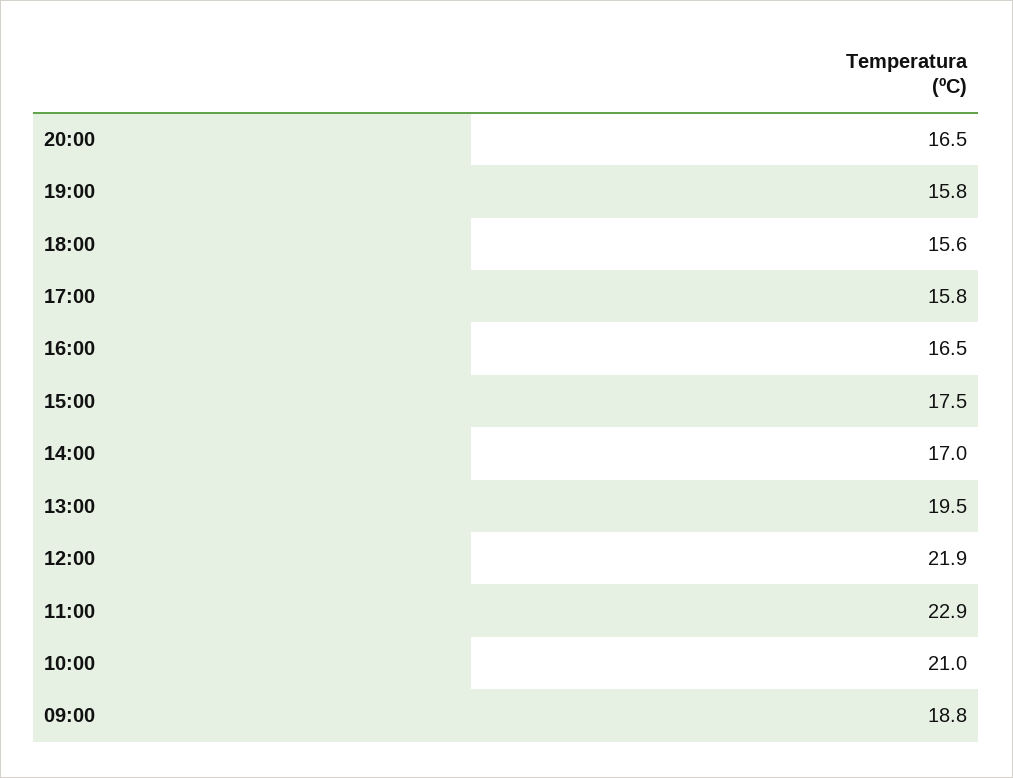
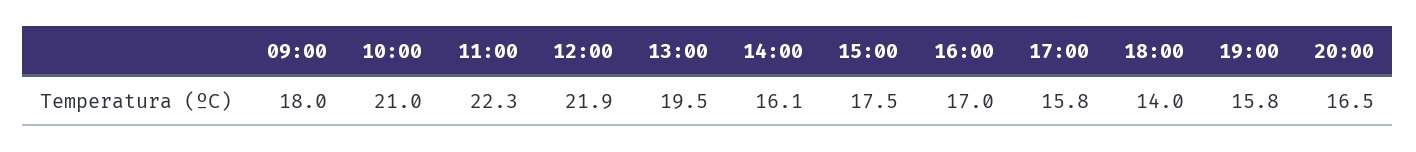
  {
    "20:00": 16.5,
    "19:00": 15.8,
-   "18:00": 15.6,
+   "18:00": 14,
    "17:00": 15.8,
-   "16:00": 16.5,
+   "16:00": 17,
    "15:00": 17.5,
-   "14:00": 17,
+   "14:00": 16.1,
    "13:00": 19.5,
    "12:00": 21.9,
-   "11:00": 22.9,
+   "11:00": 22.3,
    "10:00": 21,
-   "09:00": 18.8
+   "09:00": 18
  }

